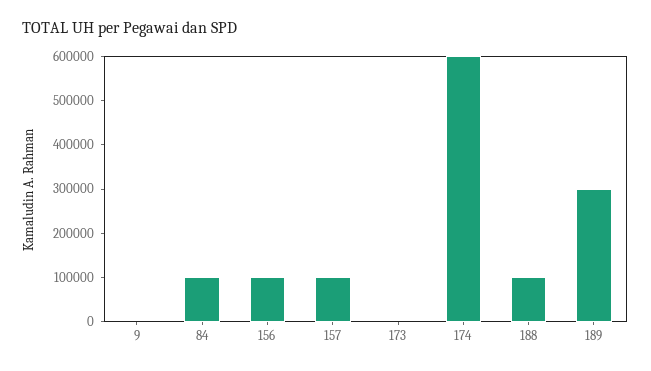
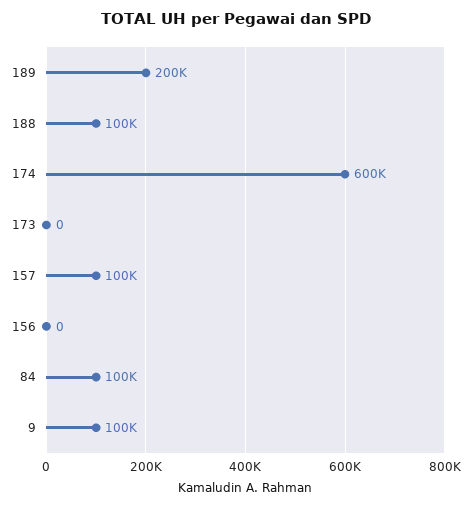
  {
-   "9": 0,
+   "9": 100000,
    "84": 100000,
-   "156": 100000,
+   "156": 0,
    "157": 100000,
    "173": 0,
    "174": 600000,
    "188": 100000,
-   "189": 300000
+   "189": 200000
  }

